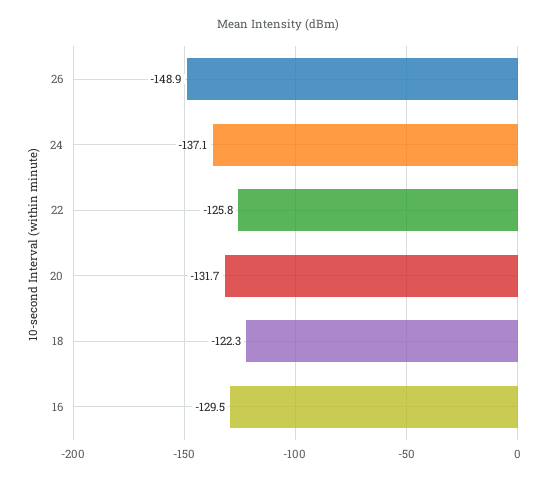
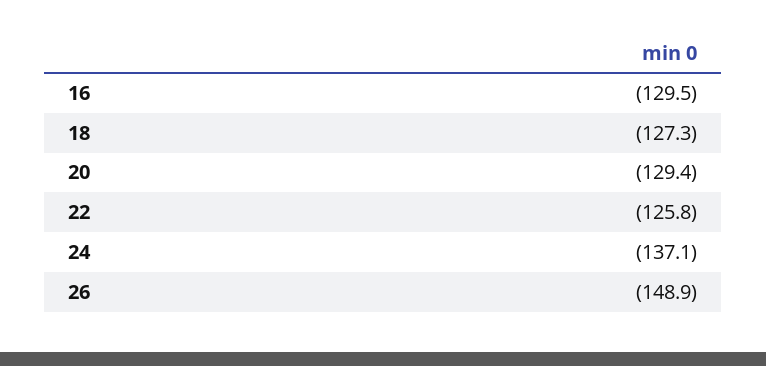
  {
    "26": -148.9,
    "24": -137.1,
    "22": -125.8,
-   "20": -131.7,
+   "20": -129.4,
-   "18": -122.3,
+   "18": -127.3,
    "16": -129.5
  }

